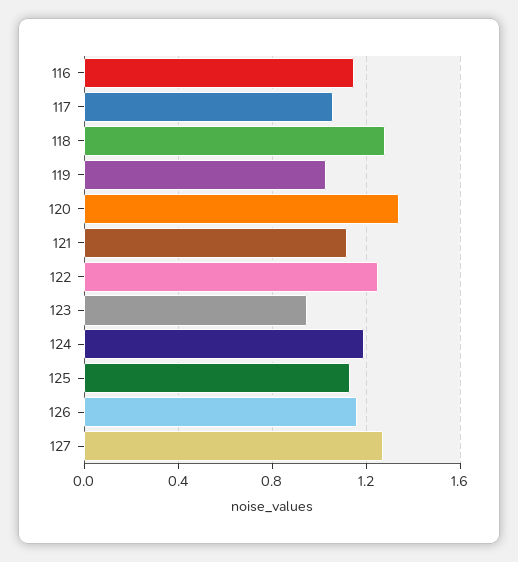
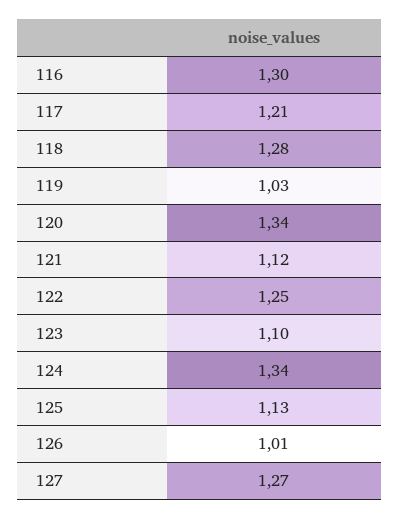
  {
-   "116": 1.15,
+   "116": 1.3,
-   "117": 1.05,
+   "117": 1.21,
    "118": 1.28,
    "119": 1.03,
    "120": 1.34,
    "121": 1.12,
    "122": 1.25,
-   "123": 0.95,
+   "123": 1.1,
-   "124": 1.2,
+   "124": 1.34,
    "125": 1.13,
-   "126": 1.15,
+   "126": 1.01,
    "127": 1.27
  }

